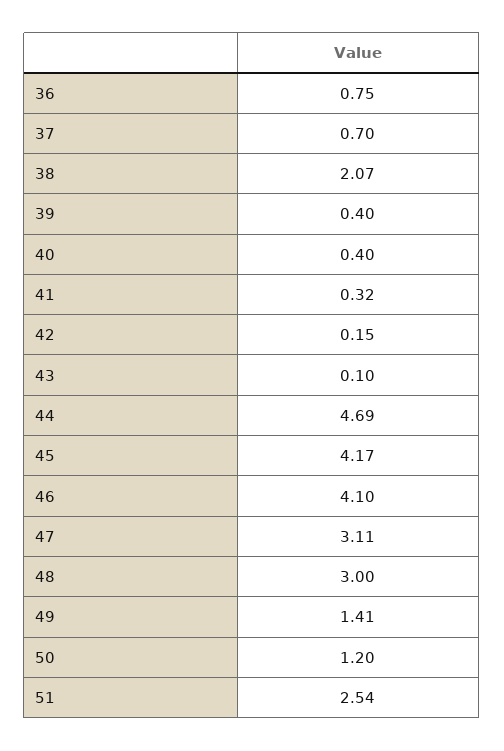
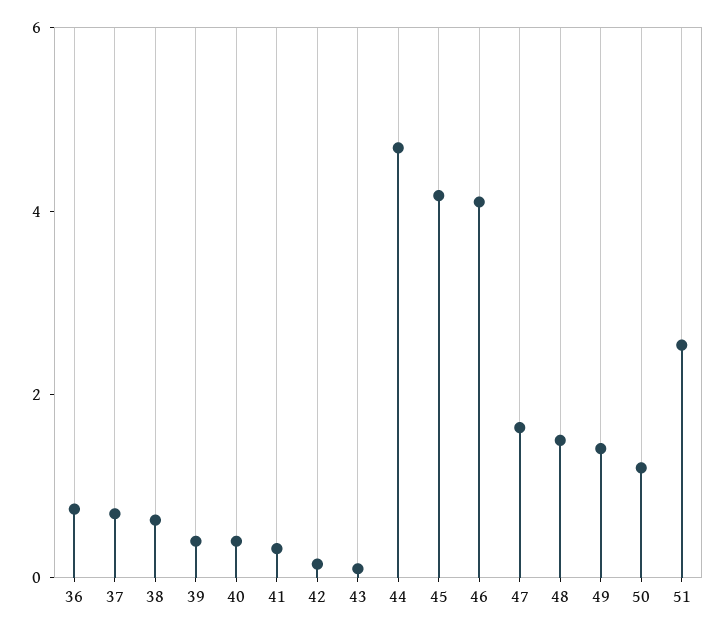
  {
    "36": 0.75,
    "37": 0.7,
-   "38": 2.07,
+   "38": 0.5,
    "39": 0.4,
    "40": 0.4,
    "41": 0.32,
    "42": 0.15,
    "43": 0.1,
    "44": 4.69,
    "45": 4.17,
    "46": 4.1,
-   "47": 3.11,
+   "47": 1.5,
-   "48": 3,
+   "48": 1.5,
    "49": 1.41,
    "50": 1.2,
    "51": 2.54
  }

